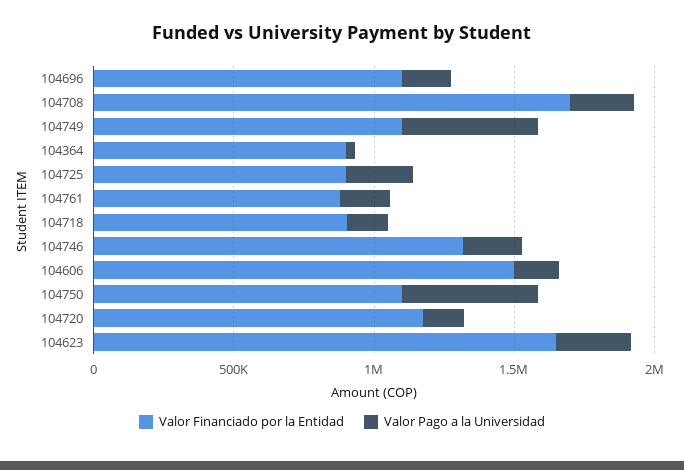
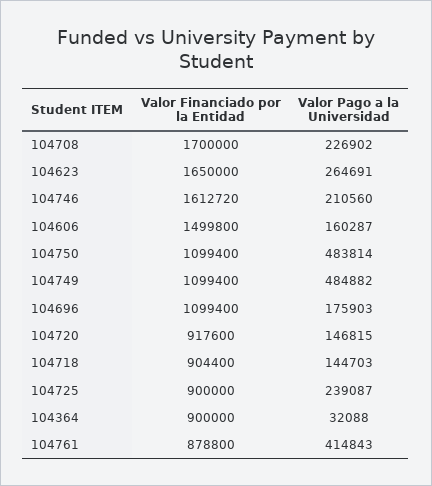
  {
    "Valor Financiado por la Entidad": {
      "104696": 1099400,
      "104708": 1700000,
      "104749": 1099400,
      "104364": 900000,
      "104725": 900000,
      "104761": 878800,
      "104718": 904400,
-     "104746": 1300000,
+     "104746": 1612720,
      "104606": 1499800,
      "104750": 1099400,
-     "104720": 1200000,
+     "104720": 917600,
      "104623": 1650000
    },
    "Valor Pago a la Universidad": {
      "104696": 175903,
      "104708": 226902,
      "104749": 484882,
      "104364": 32088,
      "104725": 239087,
-     "104761": 200000,
+     "104761": 414843,
      "104718": 144703,
      "104746": 210560,
      "104606": 160287,
      "104750": 483814,
      "104720": 146815,
      "104623": 264691
    }
  }

